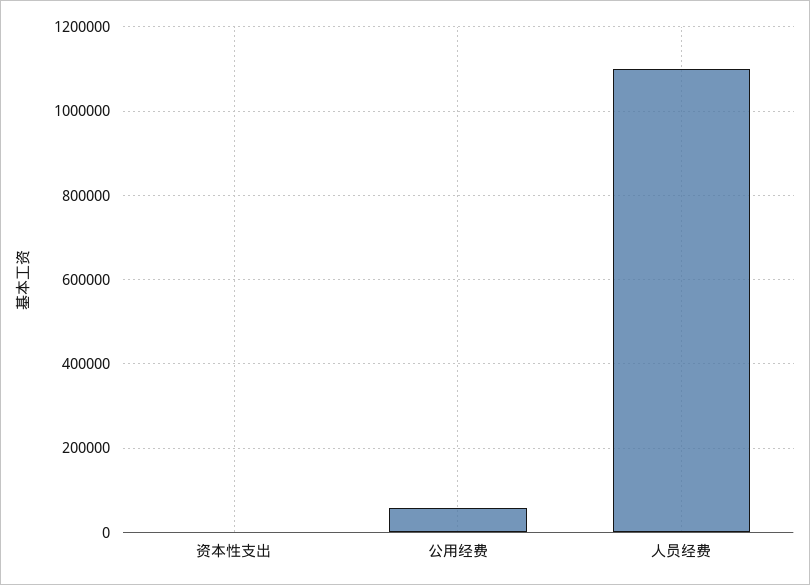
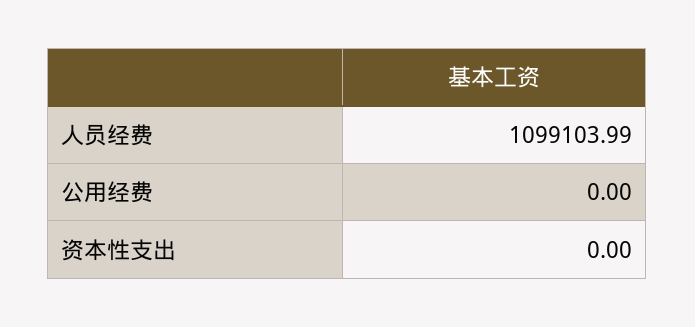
  {
    "资本性支出": 0,
-   "公用经费": 60000,
+   "公用经费": 0,
    "人员经费": 1099103.99
  }

